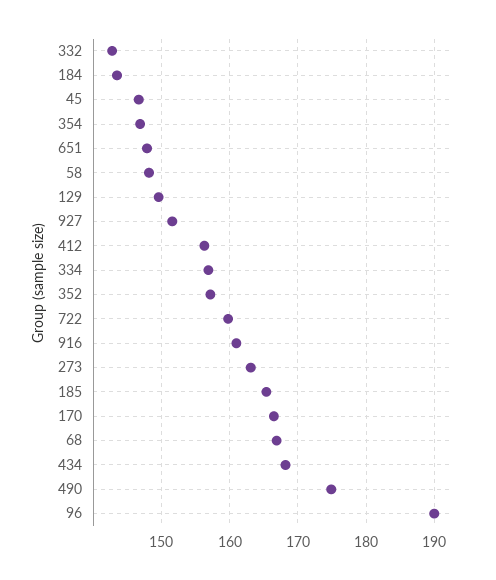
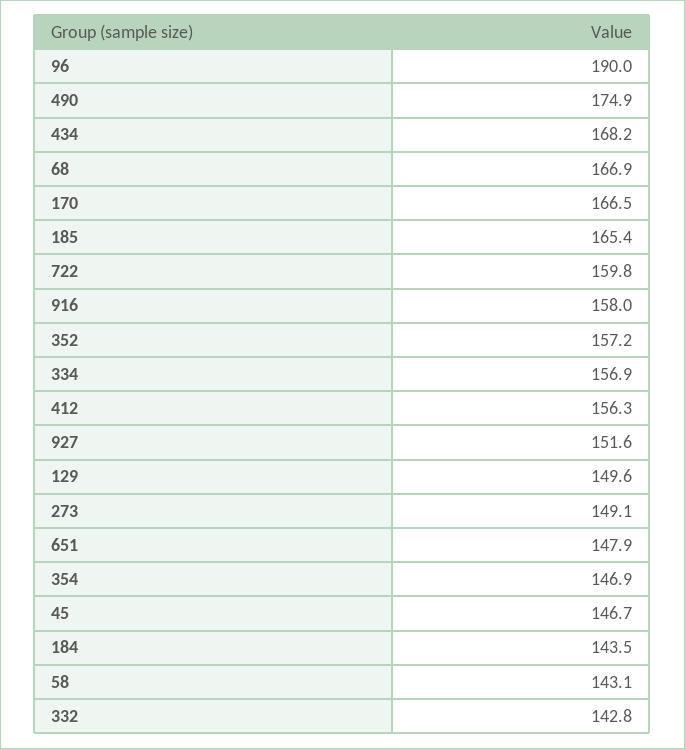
  {
    "332": 142.8,
    "184": 143.5,
    "45": 146.7,
    "354": 146.9,
    "651": 147.9,
-   "58": 148,
+   "58": 143.1,
    "129": 149.6,
    "927": 151.6,
    "412": 156.3,
    "334": 156.9,
    "352": 157.2,
    "722": 159.8,
-   "916": 161,
+   "916": 158,
-   "273": 163,
+   "273": 149.1,
    "185": 165.4,
    "170": 166.5,
    "68": 166.9,
    "434": 168.2,
    "490": 174.9,
    "96": 190
  }

